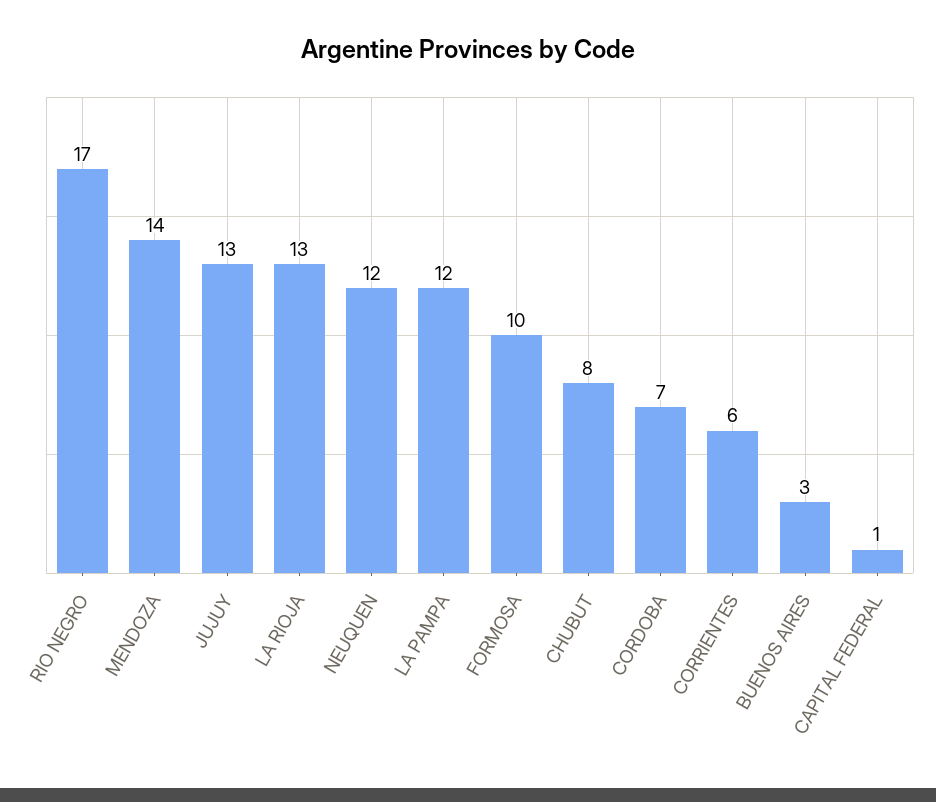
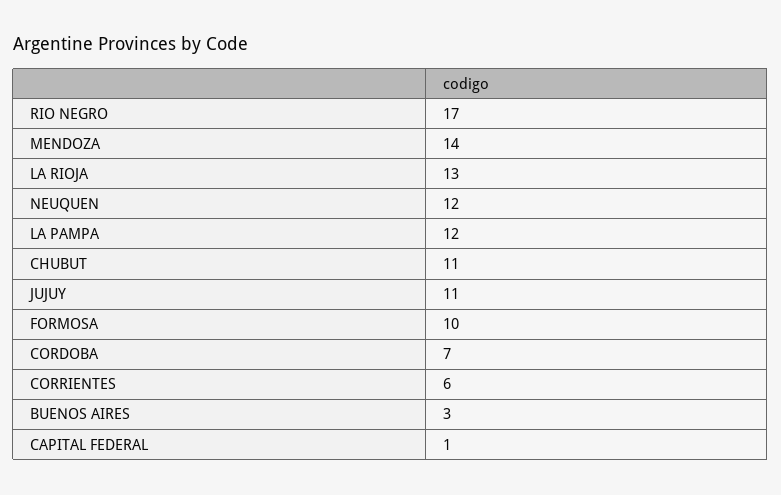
  {
    "RIO NEGRO": 17,
    "MENDOZA": 14,
-   "JUJUY": 13,
+   "JUJUY": 11,
    "LA RIOJA": 13,
    "NEUQUEN": 12,
    "LA PAMPA": 12,
    "FORMOSA": 10,
-   "CHUBUT": 8,
+   "CHUBUT": 11,
    "CORDOBA": 7,
    "CORRIENTES": 6,
    "BUENOS AIRES": 3,
    "CAPITAL FEDERAL": 1
  }

